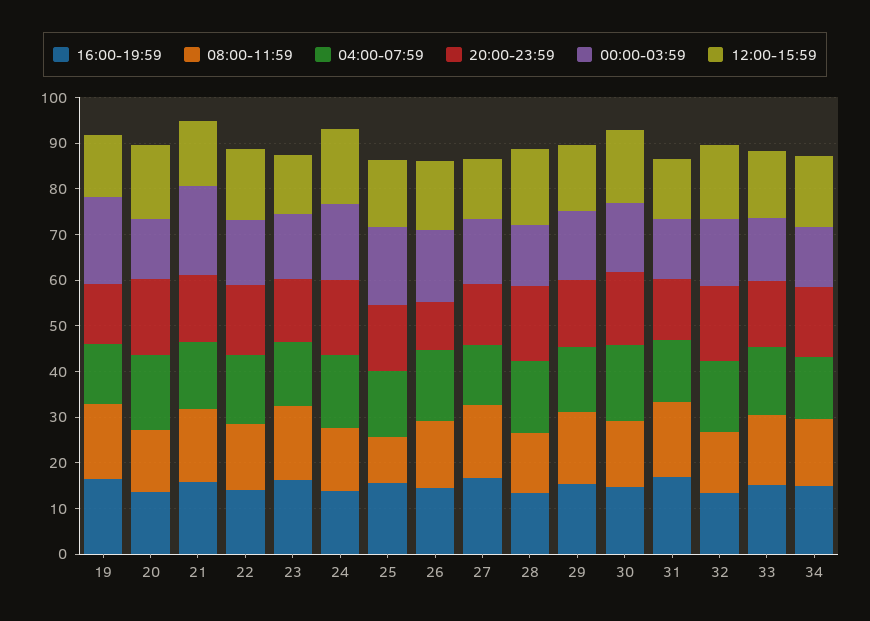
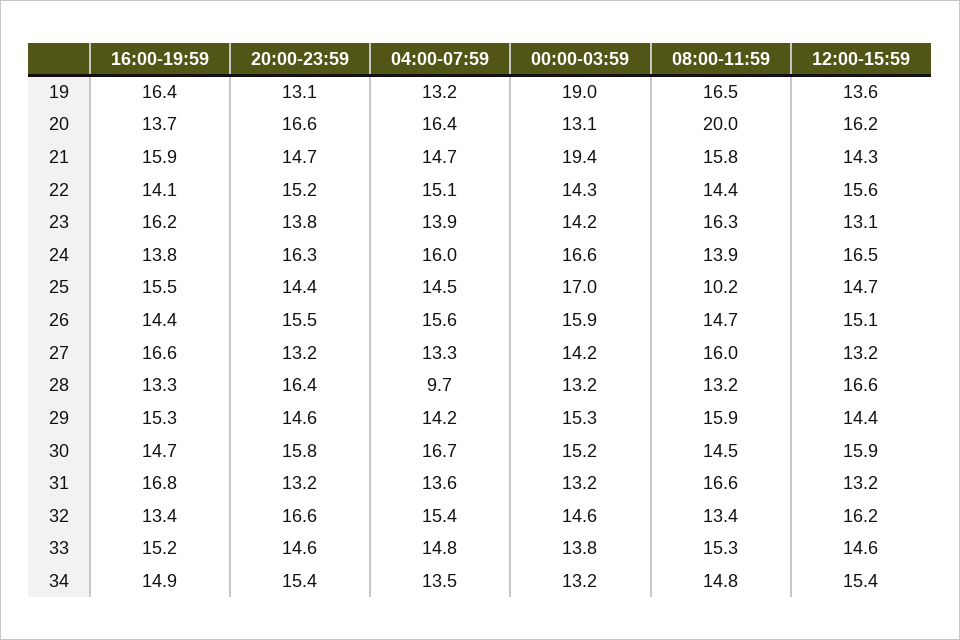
  {
    "16:00-19:59": {
      "19": 16.4,
      "20": 13.7,
      "21": 15.9,
      "22": 14.1,
      "23": 16.2,
      "24": 13.8,
      "25": 15.5,
      "26": 14.4,
      "27": 16.6,
      "28": 13.3,
      "29": 15.3,
      "30": 14.7,
      "31": 16.8,
      "32": 13.4,
      "33": 15.2,
      "34": 14.9
    },
    "08:00-11:59": {
      "19": 16.5,
-     "20": 14,
+     "20": 20,
      "21": 15.8,
      "22": 14.4,
      "23": 16.3,
      "24": 13.9,
      "25": 10.2,
      "26": 14.7,
      "27": 16,
      "28": 13.2,
      "29": 15.9,
      "30": 14.5,
      "31": 16.6,
      "32": 13.4,
      "33": 15.3,
      "34": 14.8
    },
    "04:00-07:59": {
      "19": 13.2,
      "20": 16.4,
      "21": 14.7,
      "22": 15.1,
      "23": 13.9,
      "24": 16,
      "25": 14.5,
      "26": 15.6,
      "27": 13.3,
-     "28": 16,
+     "28": 9.7,
      "29": 14.2,
      "30": 16.7,
      "31": 13.6,
      "32": 15.4,
      "33": 14.8,
      "34": 13.5
    },
    "20:00-23:59": {
      "19": 13.1,
      "20": 16.6,
      "21": 14.7,
      "22": 15.2,
      "23": 13.8,
      "24": 16.3,
      "25": 14.4,
-     "26": 10,
+     "26": 15.5,
      "27": 13.2,
      "28": 16.4,
      "29": 14.6,
      "30": 15.8,
      "31": 13.2,
      "32": 16.6,
      "33": 14.6,
      "34": 15.4
    },
    "00:00-03:59": {
      "19": 19,
      "20": 13.1,
      "21": 19.4,
      "22": 14.3,
      "23": 14.2,
      "24": 16.6,
      "25": 17,
      "26": 15.9,
      "27": 14.2,
      "28": 13.2,
      "29": 15.3,
      "30": 15.2,
      "31": 13.2,
      "32": 14.6,
      "33": 13.8,
      "34": 13.2
    },
    "12:00-15:59": {
      "19": 13.6,
      "20": 16.2,
      "21": 14.3,
      "22": 15.6,
      "23": 13.1,
      "24": 16.5,
      "25": 14.7,
      "26": 15.1,
      "27": 13.2,
      "28": 16.6,
      "29": 14.4,
      "30": 15.9,
      "31": 13.2,
      "32": 16.2,
      "33": 14.6,
      "34": 15.4
    }
  }

